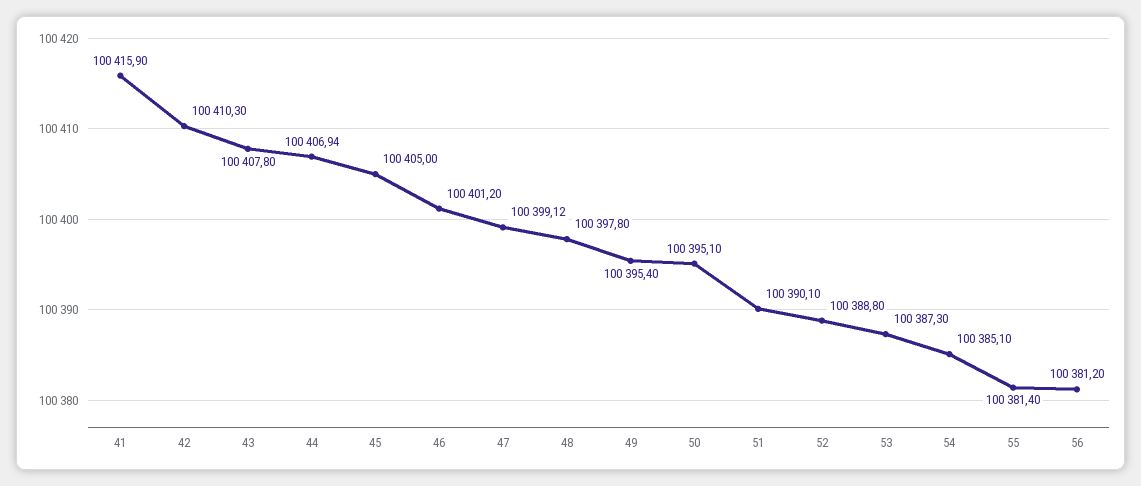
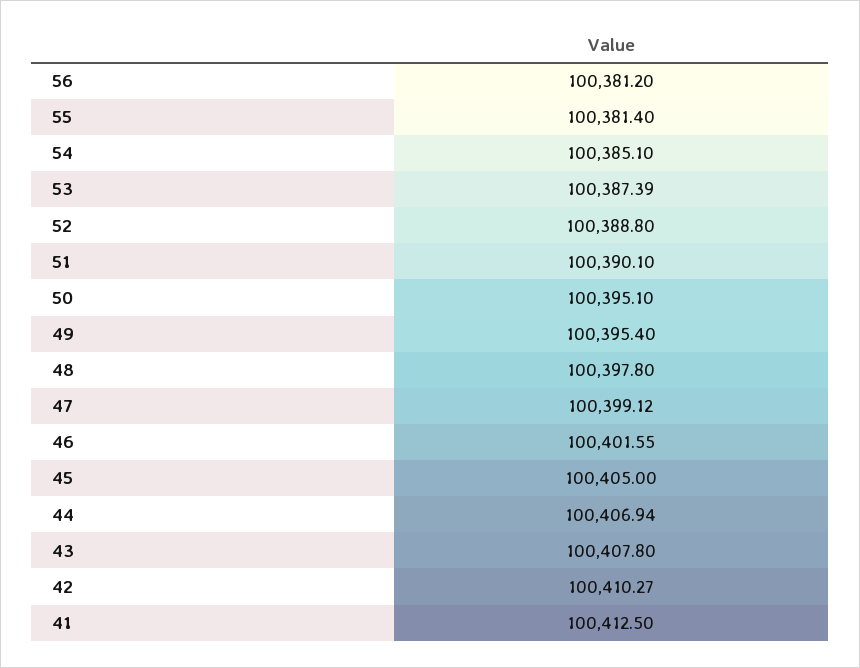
  {
-   "41": 100415.9,
+   "41": 100412.5,
-   "42": 100410.3,
+   "42": 100410.27,
    "43": 100407.8,
    "44": 100406.94,
    "45": 100405,
-   "46": 100401.2,
+   "46": 100401.55,
    "47": 100399.12,
    "48": 100397.8,
    "49": 100395.4,
    "50": 100395.1,
    "51": 100390.1,
    "52": 100388.8,
-   "53": 100387.3,
+   "53": 100387.39,
    "54": 100385.1,
    "55": 100381.4,
    "56": 100381.2
  }

